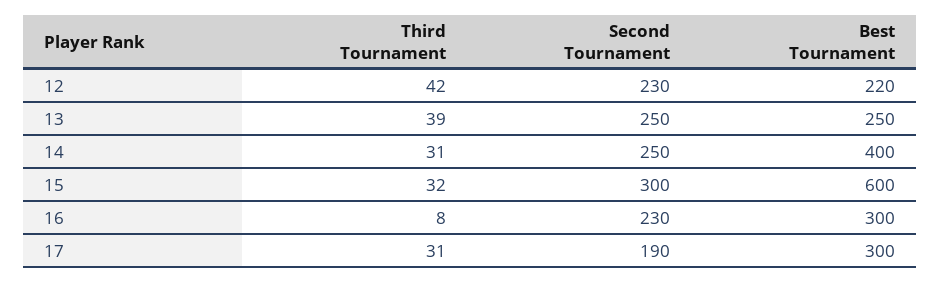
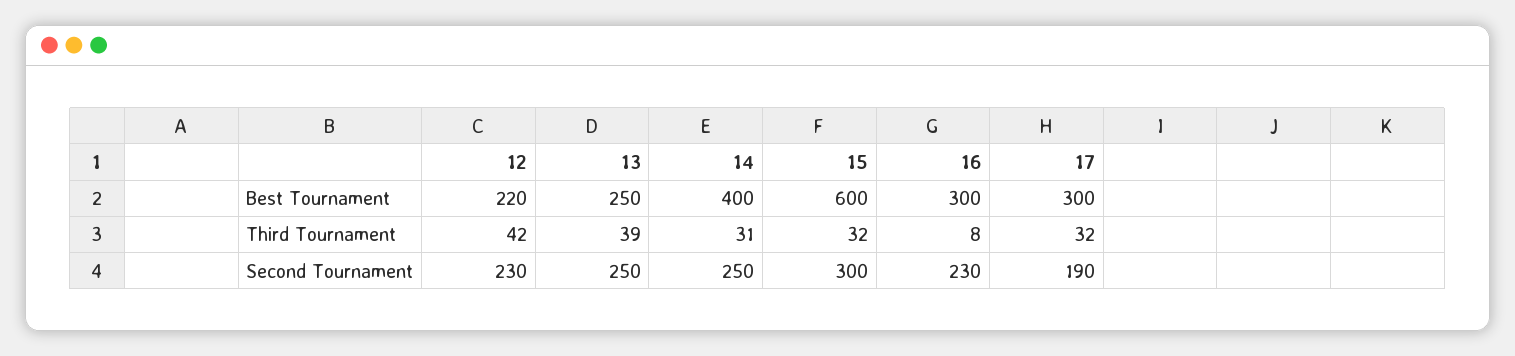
  {
    "Third Tournament": {
      "12": 42,
      "13": 39,
      "14": 31,
      "15": 32,
      "16": 8,
-     "17": 31
+     "17": 32
    },
    "Second Tournament": {
      "12": 230,
      "13": 250,
      "14": 250,
      "15": 300,
      "16": 230,
      "17": 190
    },
    "Best Tournament": {
      "12": 220,
      "13": 250,
      "14": 400,
      "15": 600,
      "16": 300,
      "17": 300
    }
  }

